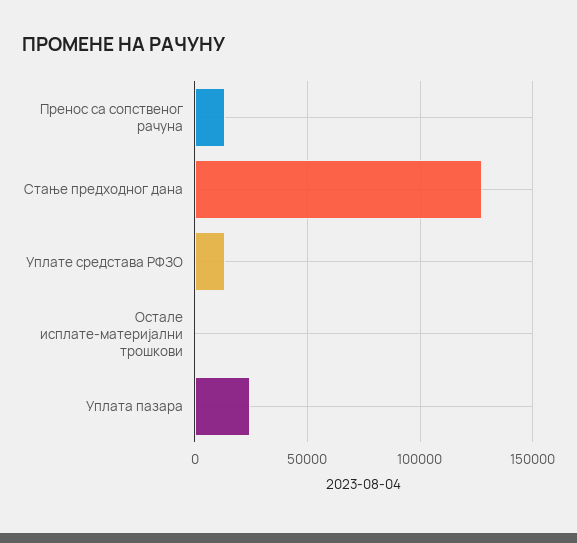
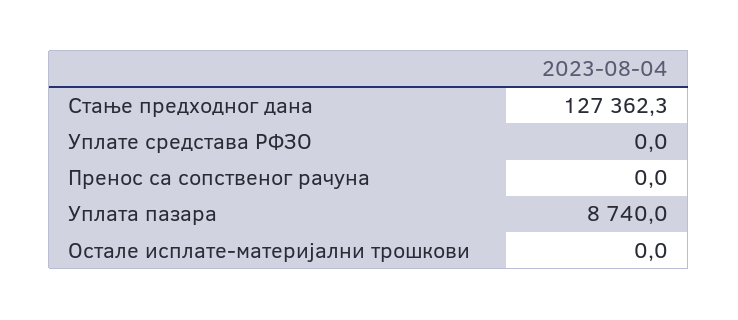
  {
-   "Пренос са сопственог рачуна": 15000,
+   "Пренос са сопственог рачуна": 0,
    "Стање предходног дана": 127362.3,
-   "Уплате средстава РФЗО": 15000,
+   "Уплате средстава РФЗО": 0,
    "Остале исплате-материјални трошкови": 0,
-   "Уплата пазара": 25000
+   "Уплата пазара": 8740
  }

